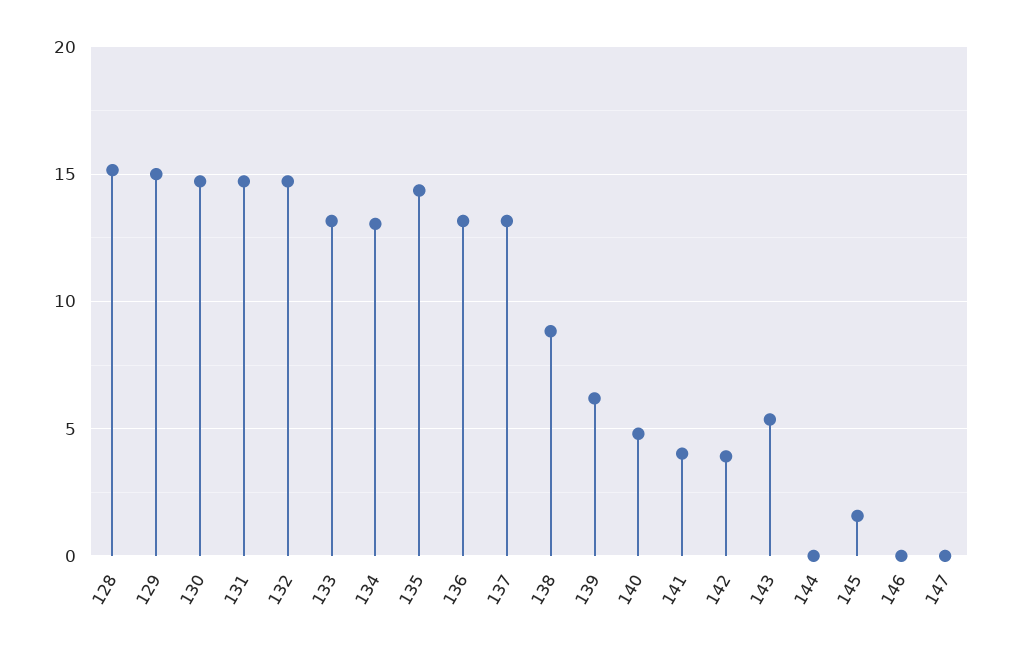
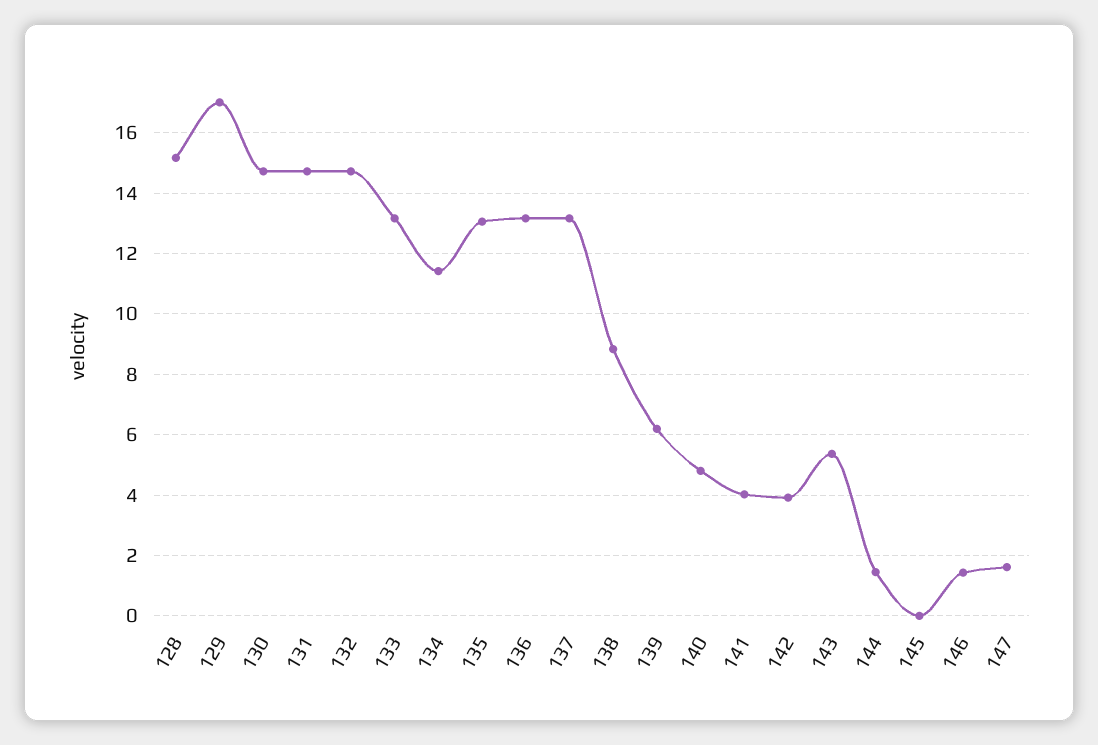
  {
    "128": 15.2,
-   "129": 15,
+   "129": 17,
    "130": 14.8,
    "131": 14.8,
    "132": 14.8,
    "133": 13.2,
-   "134": 13,
+   "134": 11.4,
-   "135": 14.5,
+   "135": 13,
    "136": 13.2,
    "137": 13.2,
    "138": 8.8,
    "139": 6.2,
    "140": 4.8,
    "141": 4,
    "142": 4,
    "143": 5.4,
-   "144": 0,
+   "144": 1.4,
-   "145": 1.5,
+   "145": 0,
-   "146": 0,
+   "146": 1.4,
-   "147": 0
+   "147": 1.6
  }

